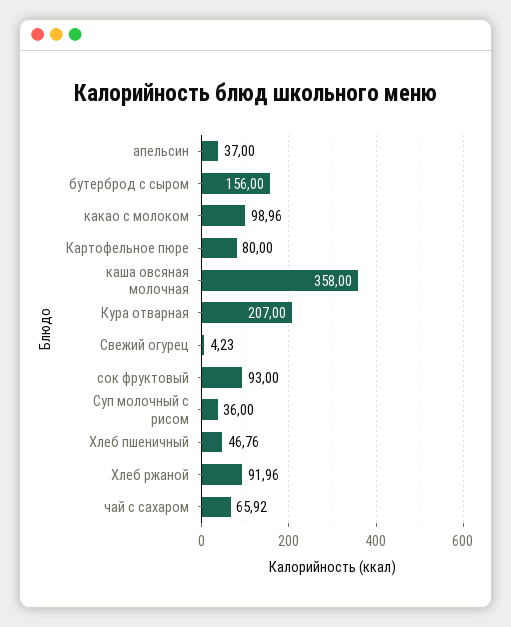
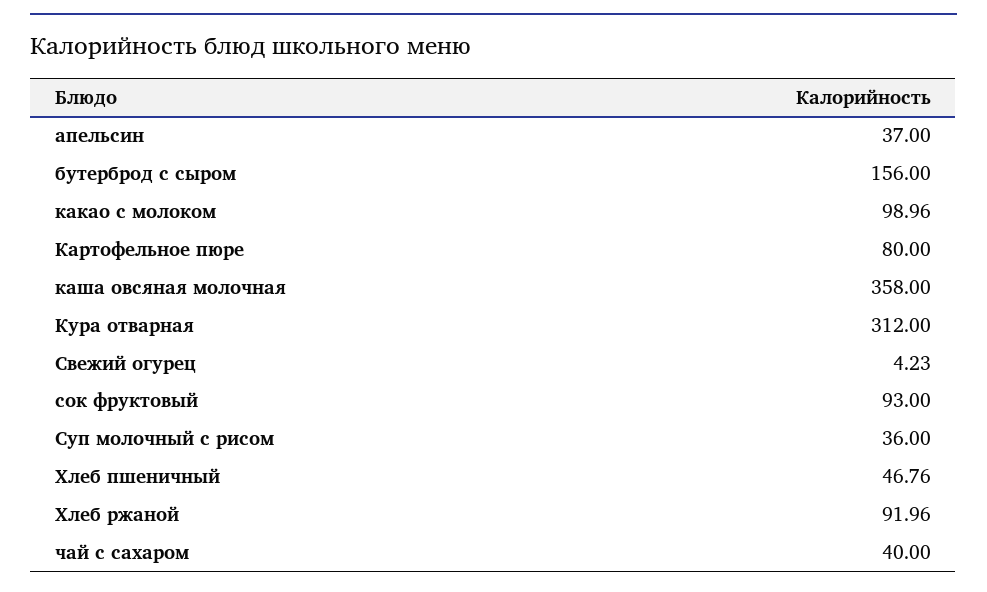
  {
    "апельсин": 37,
    "бутерброд с сыром": 156,
    "какао с молоком": 98.96,
    "Картофельное пюре": 80,
    "каша овсяная молочная": 358,
-   "Кура отварная": 207,
+   "Кура отварная": 312,
    "Свежий огурец": 4.23,
    "сок фруктовый": 93,
    "Суп молочный с рисом": 36,
    "Хлеб пшеничный": 46.76,
    "Хлеб ржаной": 91.96,
-   "чай с сахаром": 65.92
+   "чай с сахаром": 40
  }

